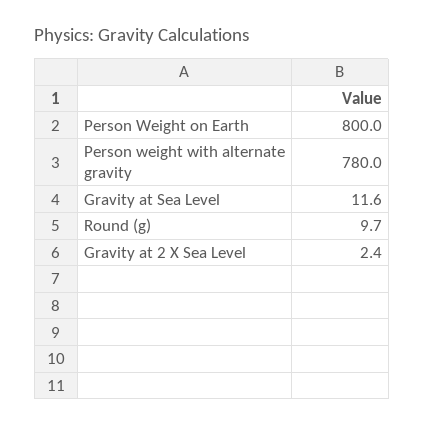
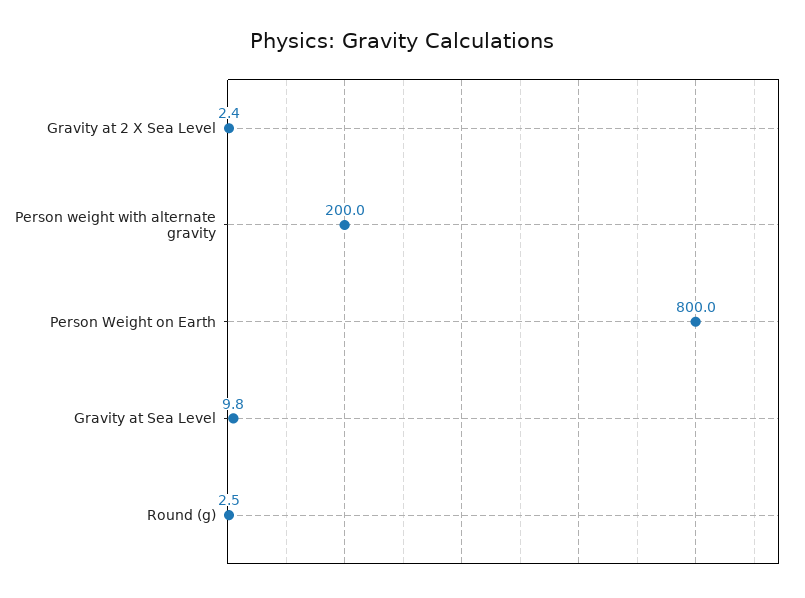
  {
    "Person Weight on Earth": 800,
-   "Person weight with alternate gravity": 780,
+   "Person weight with alternate gravity": 200,
-   "Gravity at Sea Level": 11.6,
+   "Gravity at Sea Level": 9.8,
-   "Round (g)": 9.7,
+   "Round (g)": 2.5,
    "Gravity at 2 X Sea Level": 2.4
  }

